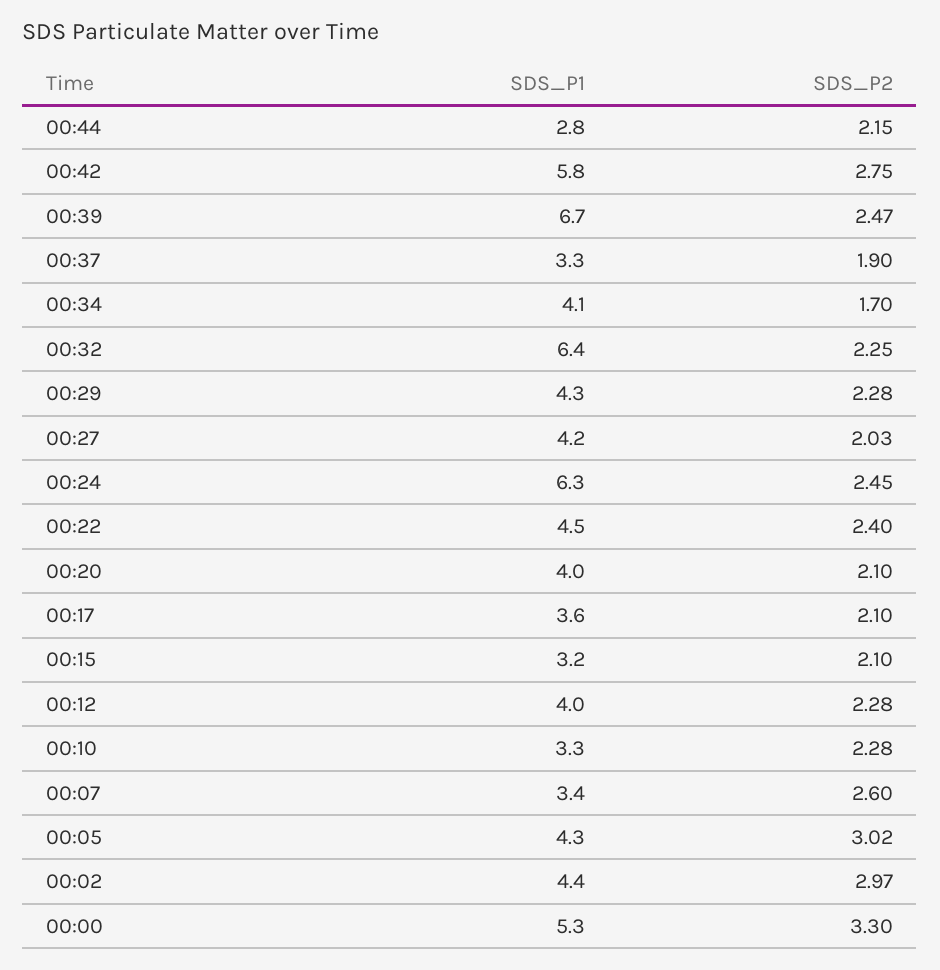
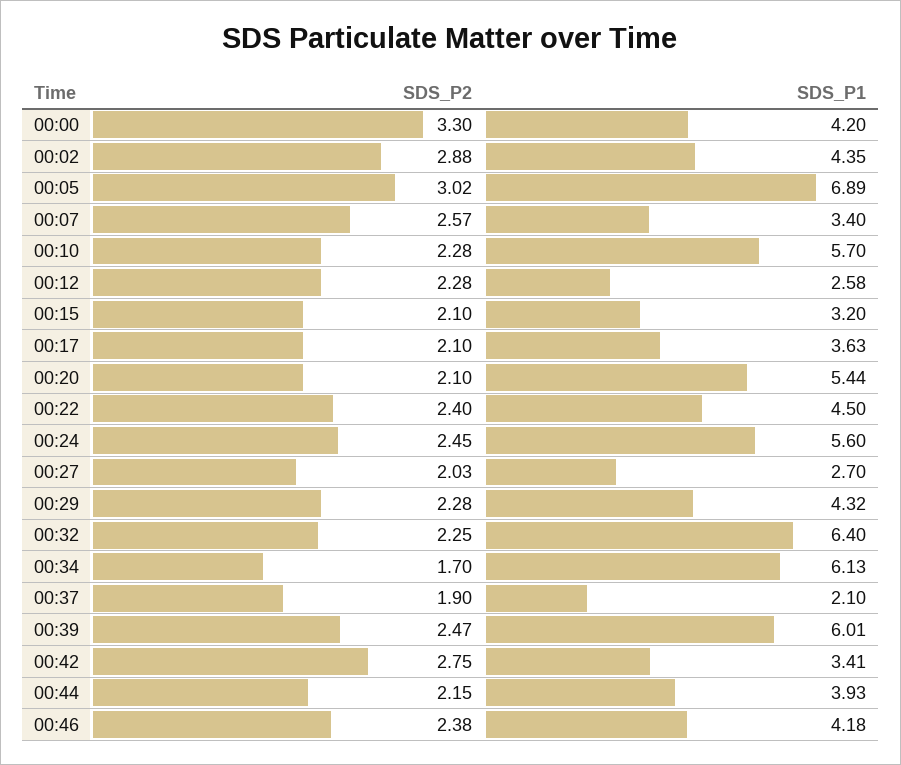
  {
    "SDS_P1": {
-     "00:44": 2.8,
+     "00:44": 3.93,
-     "00:42": 5.8,
+     "00:42": 3.41,
-     "00:39": 6.7,
+     "00:39": 6.01,
-     "00:37": 3.3,
+     "00:37": 2.1,
-     "00:34": 4.1,
+     "00:34": 6.13,
      "00:32": 6.4,
      "00:29": 4.32,
-     "00:27": 4.2,
+     "00:27": 2.7,
-     "00:24": 6.3,
+     "00:24": 5.6,
      "00:22": 4.5,
-     "00:20": 4,
+     "00:20": 5.44,
      "00:17": 3.63,
      "00:15": 3.2,
-     "00:12": 4,
+     "00:12": 2.58,
-     "00:10": 3.3,
+     "00:10": 5.7,
      "00:07": 3.4,
-     "00:05": 4.3,
+     "00:05": 6.89,
      "00:02": 4.35,
-     "00:00": 5.3
+     "00:00": 4.2,
+     "00:46": 4.18
    },
    "SDS_P2": {
      "00:44": 2.15,
      "00:42": 2.75,
      "00:39": 2.47,
      "00:37": 1.9,
      "00:34": 1.7,
      "00:32": 2.25,
      "00:29": 2.28,
      "00:27": 2.03,
      "00:24": 2.45,
      "00:22": 2.4,
      "00:20": 2.1,
      "00:17": 2.1,
      "00:15": 2.1,
      "00:12": 2.28,
      "00:10": 2.28,
-     "00:07": 2.6,
+     "00:07": 2.57,
      "00:05": 3.02,
-     "00:02": 2.97,
+     "00:02": 2.88,
-     "00:00": 3.3
+     "00:00": 3.3,
+     "00:46": 2.38
    }
  }

